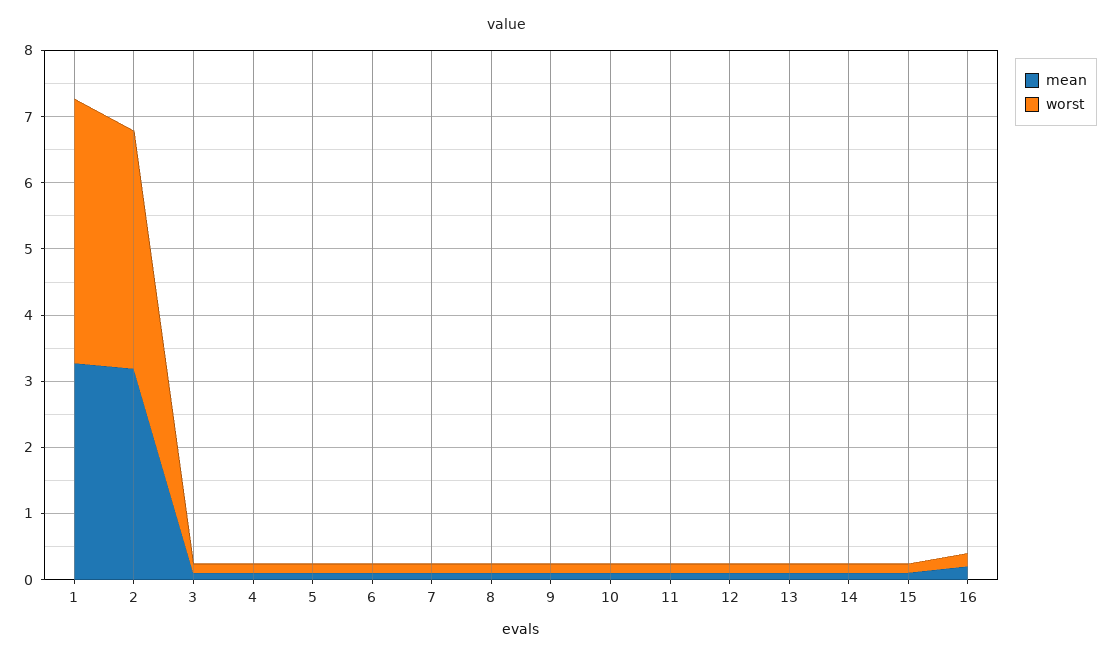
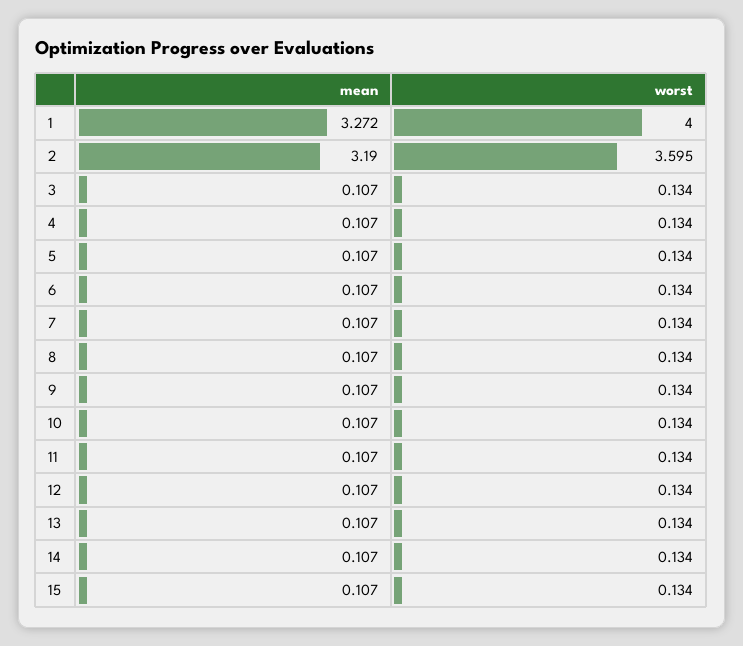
  {
    "mean": {
      "1": 3.272,
      "2": 3.19,
      "3": 0.107,
      "4": 0.107,
      "5": 0.107,
      "6": 0.107,
      "7": 0.107,
      "8": 0.107,
      "9": 0.107,
      "10": 0.107,
      "11": 0.107,
      "12": 0.107,
      "13": 0.107,
      "14": 0.107,
-     "15": 0.107,
+     "15": 0.107
-     "16": 0.2
    },
    "worst": {
      "1": 4,
      "2": 3.595,
      "3": 0.134,
      "4": 0.134,
      "5": 0.134,
      "6": 0.134,
      "7": 0.134,
      "8": 0.134,
      "9": 0.134,
      "10": 0.134,
      "11": 0.134,
      "12": 0.134,
      "13": 0.134,
      "14": 0.134,
-     "15": 0.134,
+     "15": 0.134
-     "16": 0.2
    }
  }

